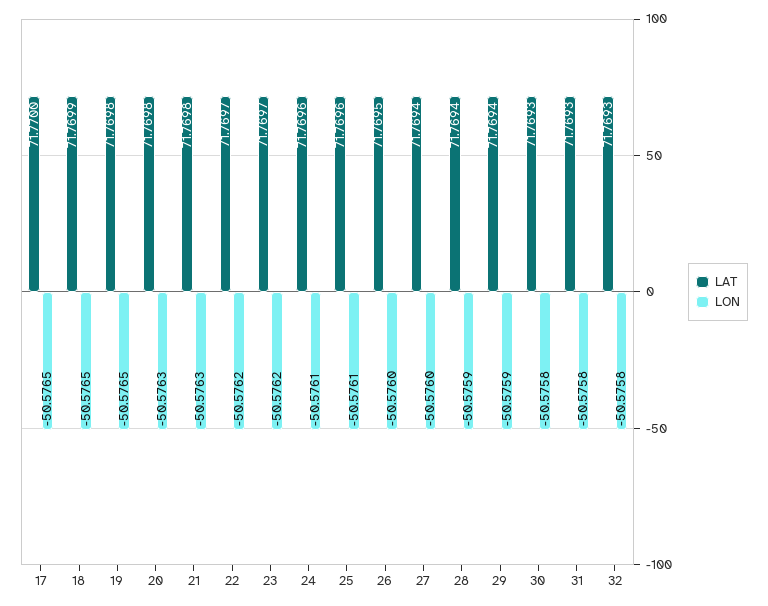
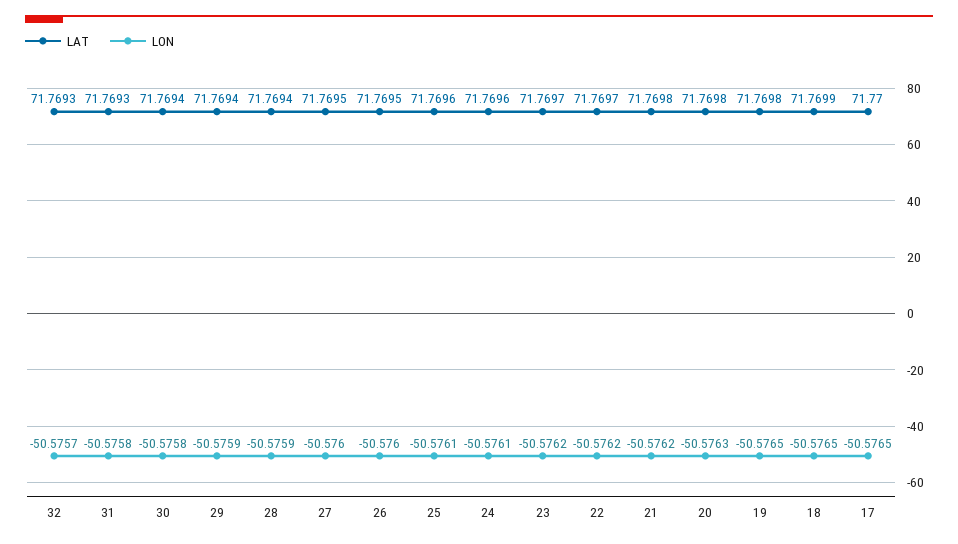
  {
    "LAT": {
      "17": 71.77,
      "18": 71.7699,
      "19": 71.7698,
      "20": 71.7698,
      "21": 71.7698,
      "22": 71.7697,
      "23": 71.7697,
      "24": 71.7696,
      "25": 71.7696,
      "26": 71.7695,
-     "27": 71.7694,
+     "27": 71.7695,
      "28": 71.7694,
      "29": 71.7694,
-     "30": 71.7693,
+     "30": 71.7694,
      "31": 71.7693,
      "32": 71.7693
    },
    "LON": {
      "17": -50.5765,
      "18": -50.5765,
      "19": -50.5765,
      "20": -50.5763,
-     "21": -50.5763,
+     "21": -50.5762,
      "22": -50.5762,
      "23": -50.5762,
      "24": -50.5761,
      "25": -50.5761,
      "26": -50.576,
      "27": -50.576,
      "28": -50.5759,
      "29": -50.5759,
      "30": -50.5758,
      "31": -50.5758,
-     "32": -50.5758
+     "32": -50.5757
    }
  }

